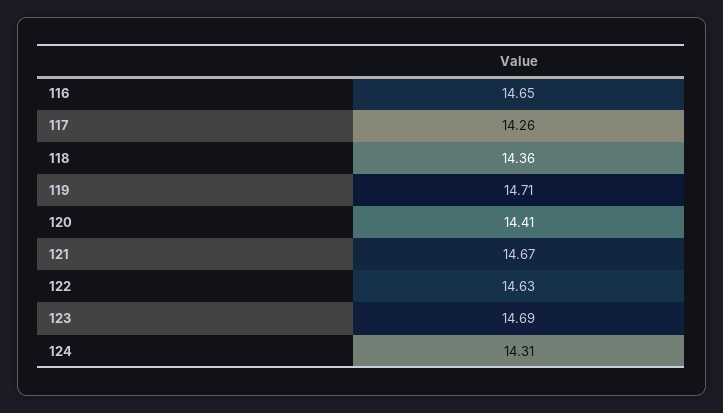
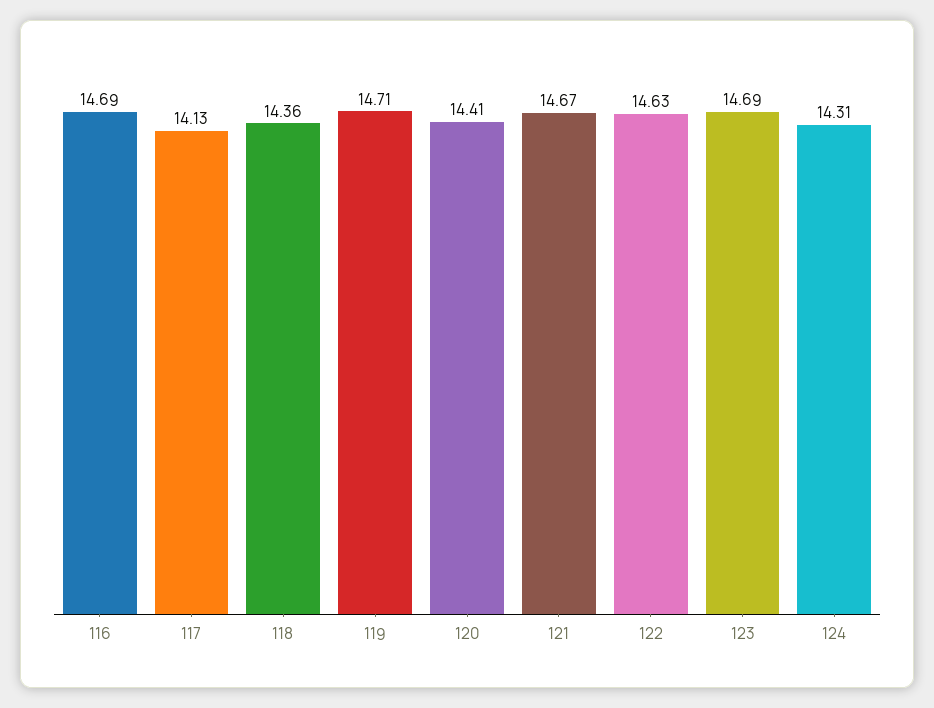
  {
-   "116": 14.65,
+   "116": 14.69,
-   "117": 14.26,
+   "117": 14.13,
    "118": 14.36,
    "119": 14.71,
    "120": 14.41,
    "121": 14.67,
    "122": 14.63,
    "123": 14.69,
    "124": 14.31
  }

